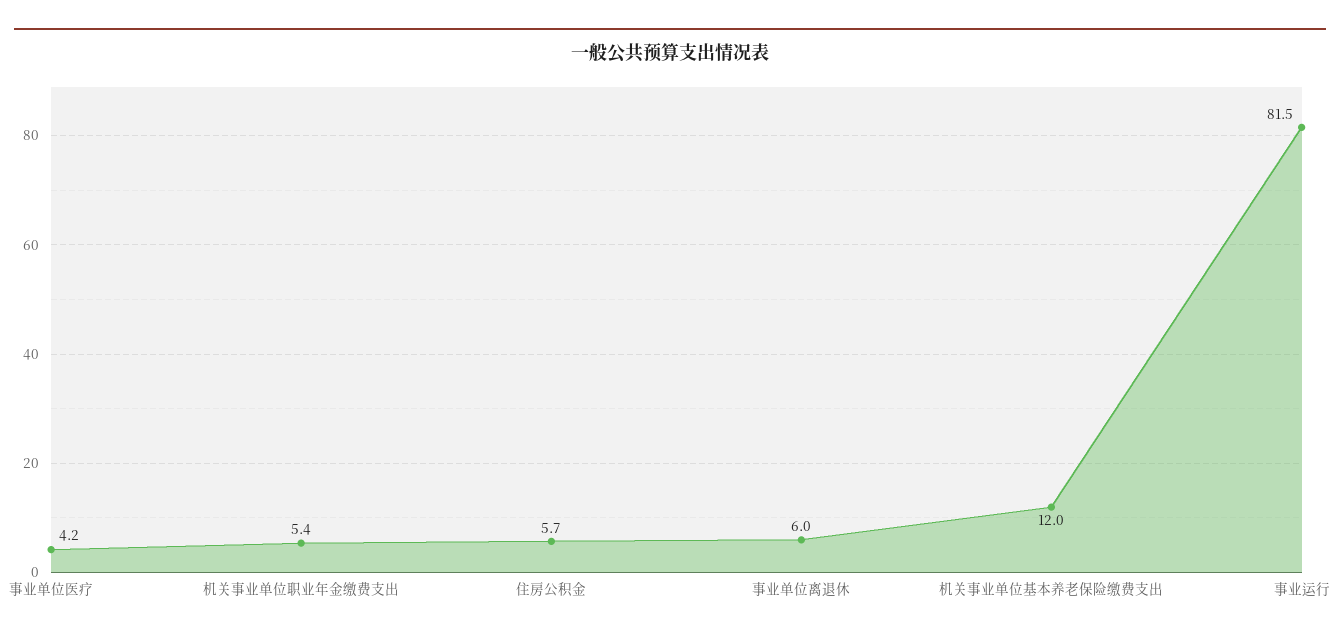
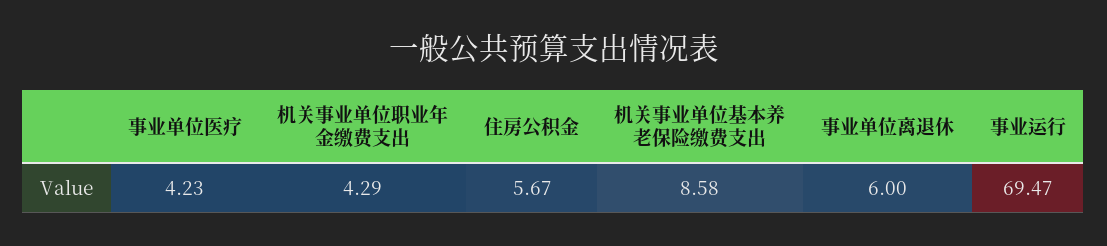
  {
    "事业单位医疗": 4.23,
-   "机关事业单位职业年金缴费支出": 5.4,
+   "机关事业单位职业年金缴费支出": 4.29,
    "住房公积金": 5.67,
    "事业单位离退休": 6,
-   "机关事业单位基本养老保险缴费支出": 12,
+   "机关事业单位基本养老保险缴费支出": 8.58,
-   "事业运行": 81.5
+   "事业运行": 69.47
  }

